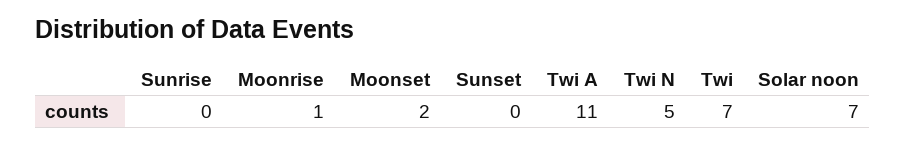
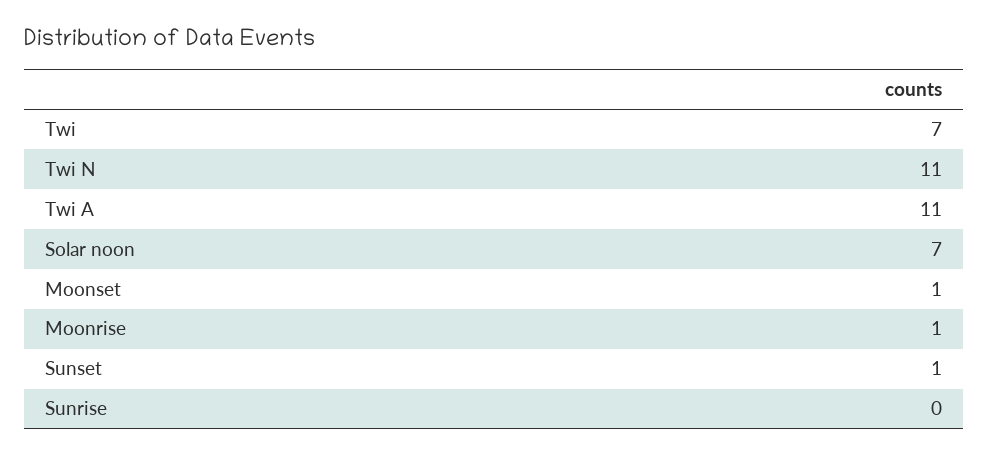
  {
    "Sunrise": 0,
    "Moonrise": 1,
-   "Moonset": 2,
+   "Moonset": 1,
-   "Sunset": 0,
+   "Sunset": 1,
    "Twi A": 11,
-   "Twi N": 5,
+   "Twi N": 11,
    "Twi": 7,
    "Solar noon": 7
  }

